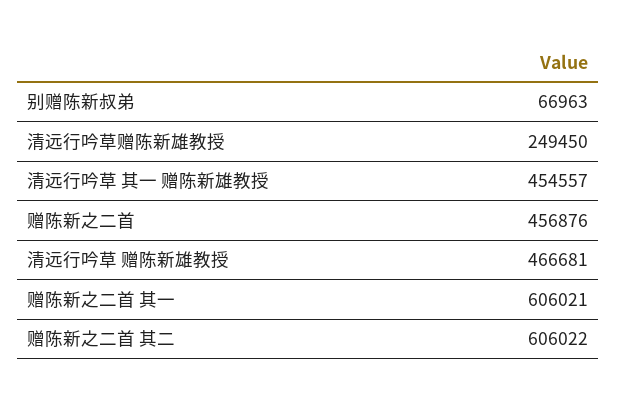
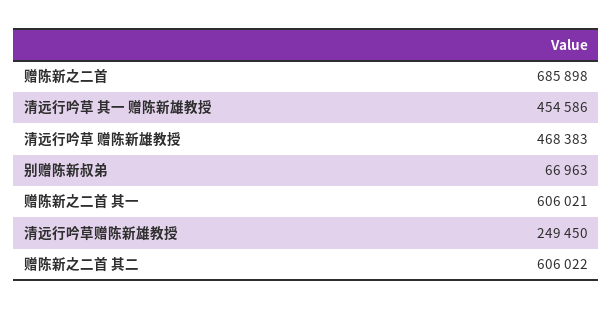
  {
    "别赠陈新叔弟": 66963,
    "清远行吟草赠陈新雄教授": 249450,
-   "清远行吟草 其一 赠陈新雄教授": 454557,
+   "清远行吟草 其一 赠陈新雄教授": 454586,
-   "赠陈新之二首": 456876,
+   "赠陈新之二首": 685898,
-   "清远行吟草 赠陈新雄教授": 466681,
+   "清远行吟草 赠陈新雄教授": 468383,
    "赠陈新之二首 其一": 606021,
    "赠陈新之二首 其二": 606022
  }

